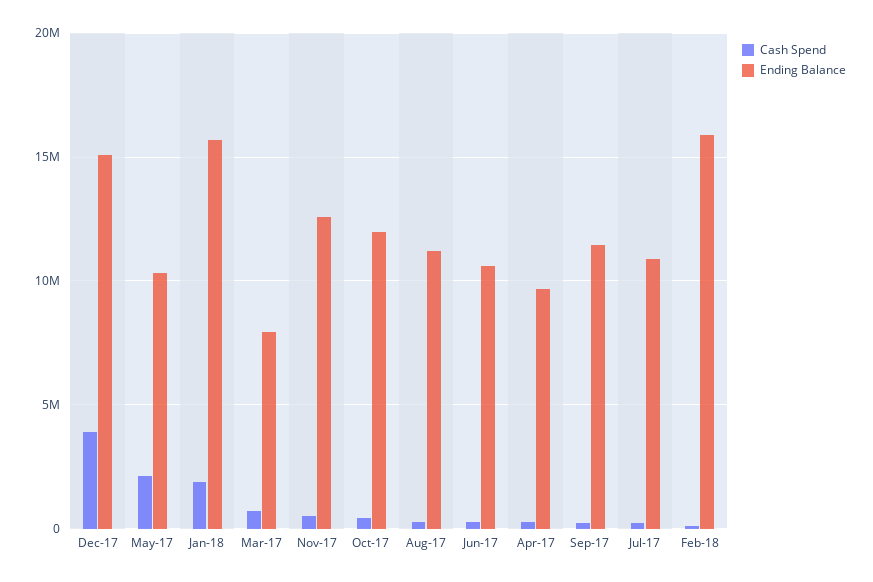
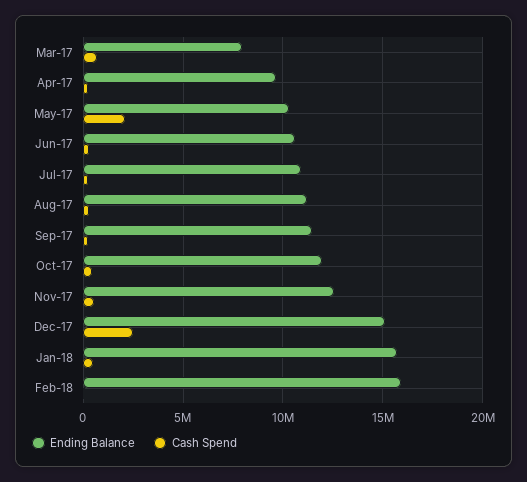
  {
    "Cash Spend": {
-     "Dec-17": 4000000,
+     "Dec-17": 2500000,
      "May-17": 2000000,
-     "Jan-18": 2000000,
+     "Jan-18": 500000,
      "Mar-17": 500000,
      "Nov-17": 500000,
      "Oct-17": 500000,
      "Aug-17": 500000,
      "Jun-17": 500000,
      "Apr-17": 500000,
      "Sep-17": 0,
      "Jul-17": 0,
      "Feb-18": 0
    },
    "Ending Balance": {
      "Dec-17": 15000000,
      "May-17": 10500000,
      "Jan-18": 15500000,
      "Mar-17": 8000000,
      "Nov-17": 12500000,
      "Oct-17": 12000000,
      "Aug-17": 11000000,
      "Jun-17": 10500000,
      "Apr-17": 9500000,
      "Sep-17": 11500000,
      "Jul-17": 11000000,
      "Feb-18": 16000000
    }
  }

